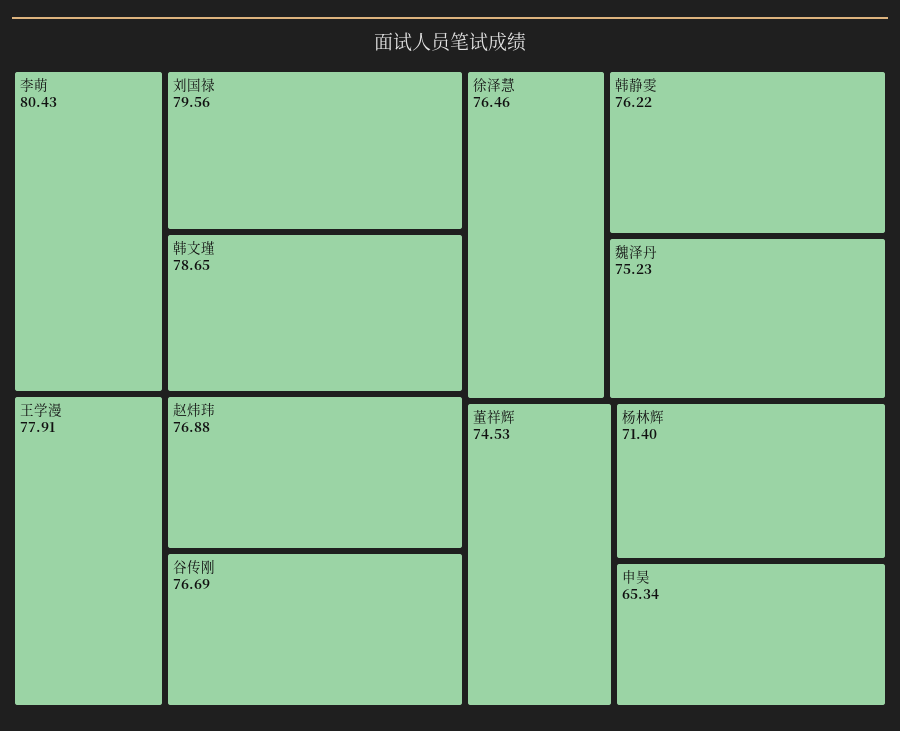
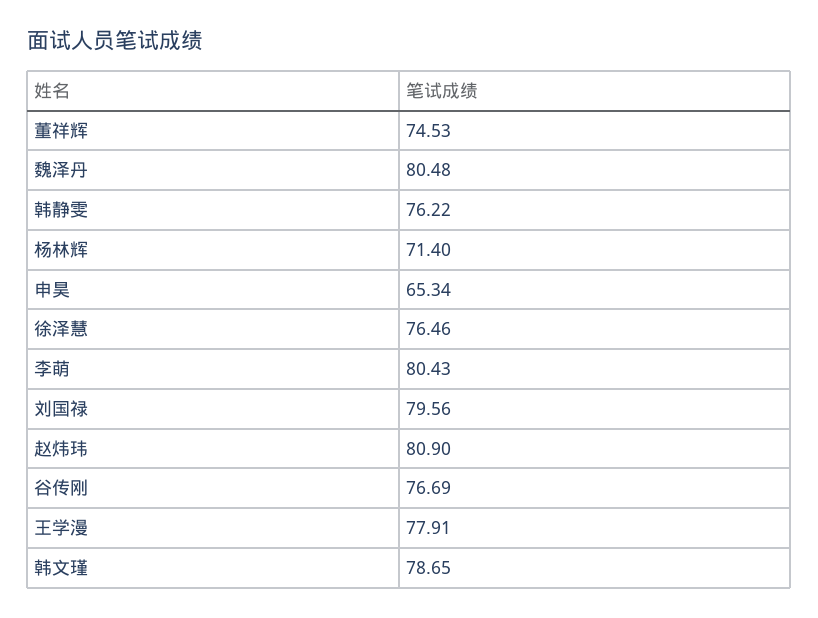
  {
    "李萌": 80.43,
    "刘国禄": 79.56,
    "韩文瑾": 78.65,
    "王学漫": 77.91,
-   "赵炜玮": 76.88,
+   "赵炜玮": 80.9,
    "谷传刚": 76.69,
    "徐泽慧": 76.46,
    "韩静雯": 76.22,
-   "魏泽丹": 75.23,
+   "魏泽丹": 80.48,
    "董祥辉": 74.53,
    "杨林辉": 71.4,
    "申昊": 65.34
  }

